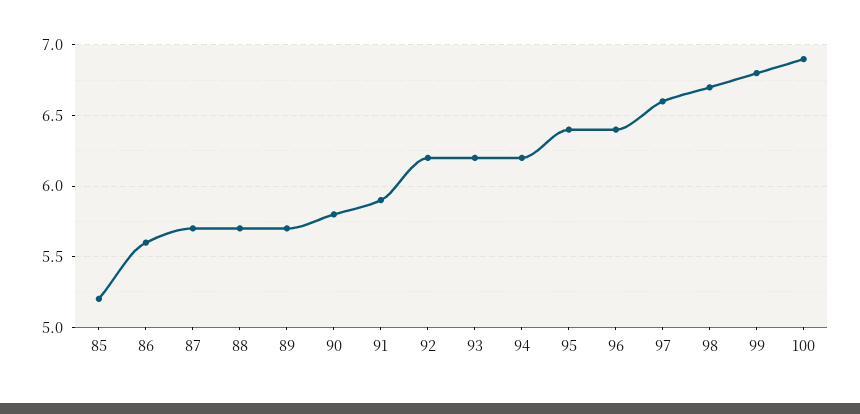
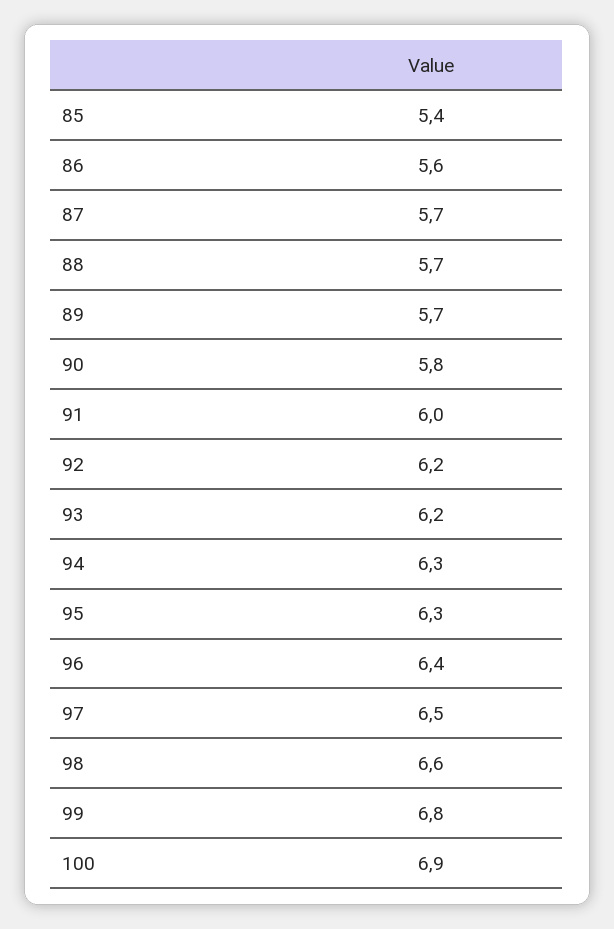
  {
-   "85": 5.2,
+   "85": 5.4,
    "86": 5.6,
    "87": 5.7,
    "88": 5.7,
    "89": 5.7,
    "90": 5.8,
-   "91": 5.9,
+   "91": 6,
    "92": 6.2,
    "93": 6.2,
-   "94": 6.2,
+   "94": 6.3,
-   "95": 6.4,
+   "95": 6.3,
    "96": 6.4,
-   "97": 6.6,
+   "97": 6.5,
-   "98": 6.7,
+   "98": 6.6,
    "99": 6.8,
    "100": 6.9
  }

